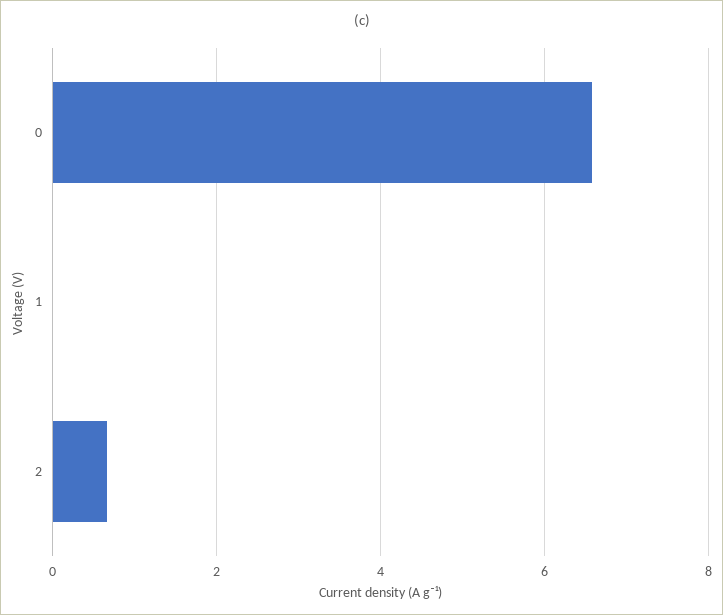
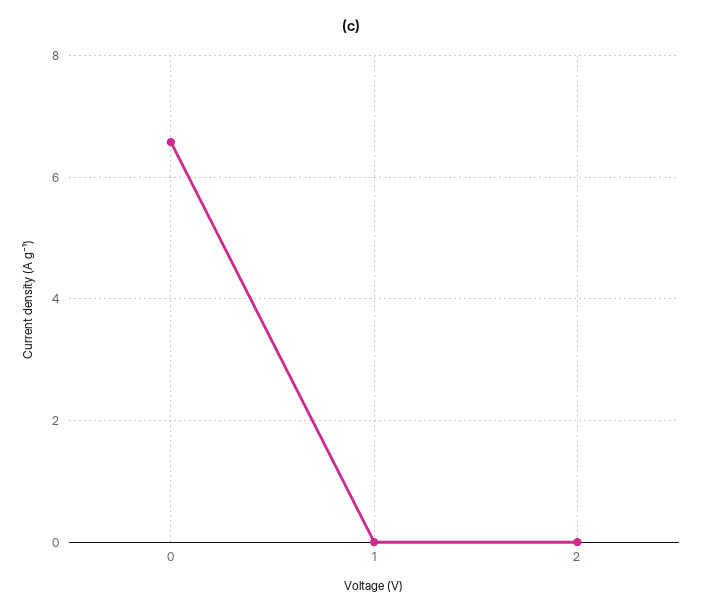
  {
    "0": 6.6,
    "1": 0,
-   "2": 0.6
+   "2": 0
  }

